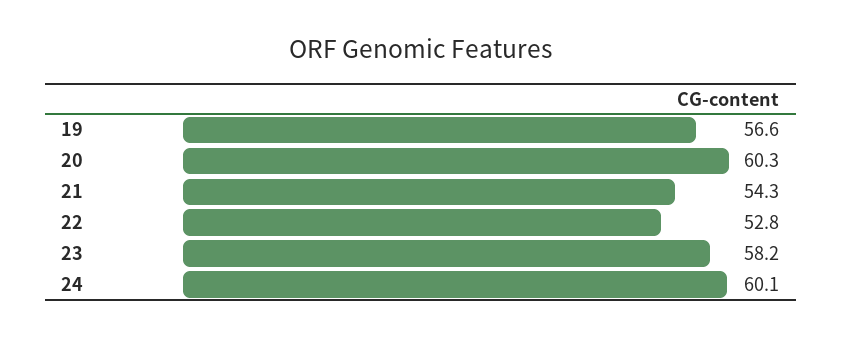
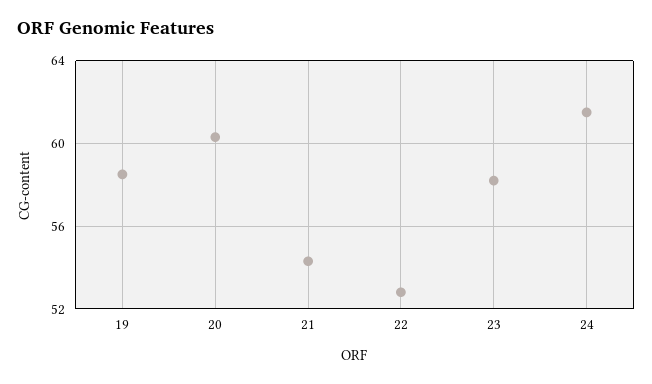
  {
-   "19": 56.6,
+   "19": 58.5,
    "20": 60.3,
    "21": 54.3,
    "22": 52.8,
    "23": 58.2,
-   "24": 60.1
+   "24": 61.5
  }

